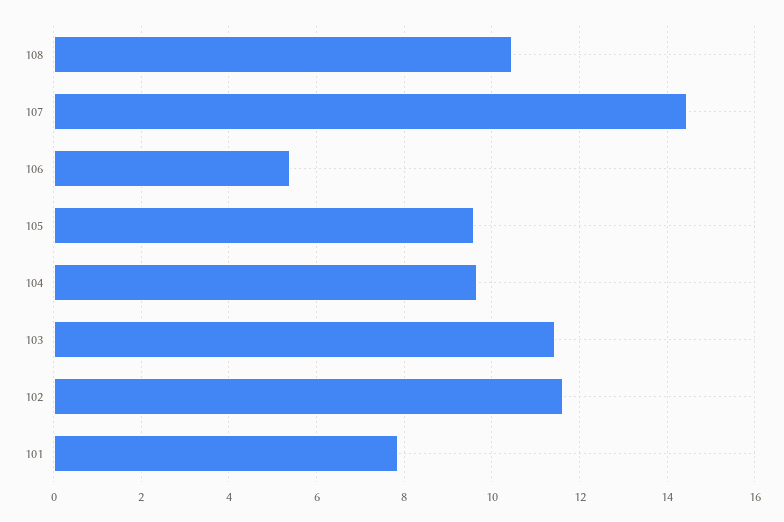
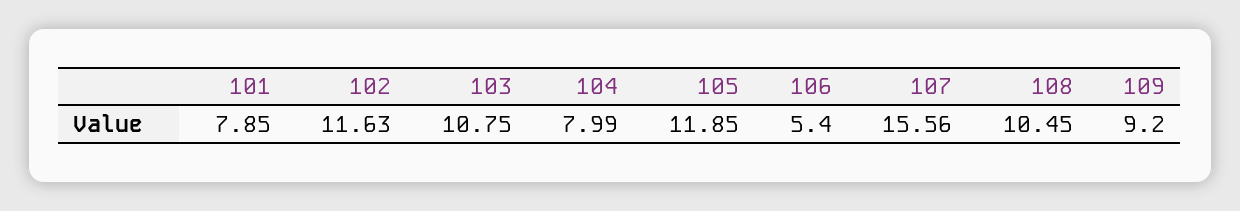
  {
    "108": 10.45,
-   "107": 14.4,
+   "107": 15.56,
    "106": 5.4,
-   "105": 9.6,
+   "105": 11.85,
-   "104": 9.6,
+   "104": 7.99,
-   "103": 11.4,
+   "103": 10.75,
    "102": 11.63,
-   "101": 7.85
+   "101": 7.85,
+   "109": 9.2
  }

